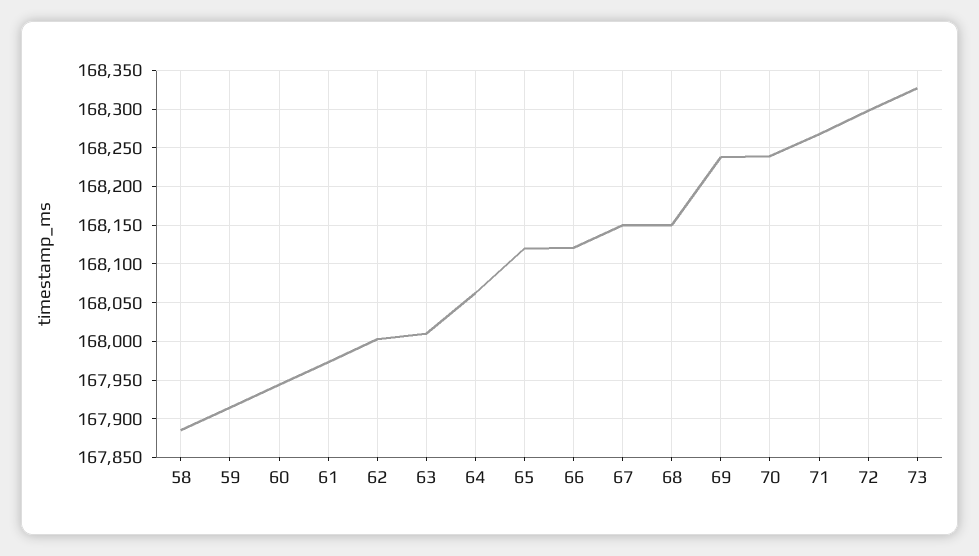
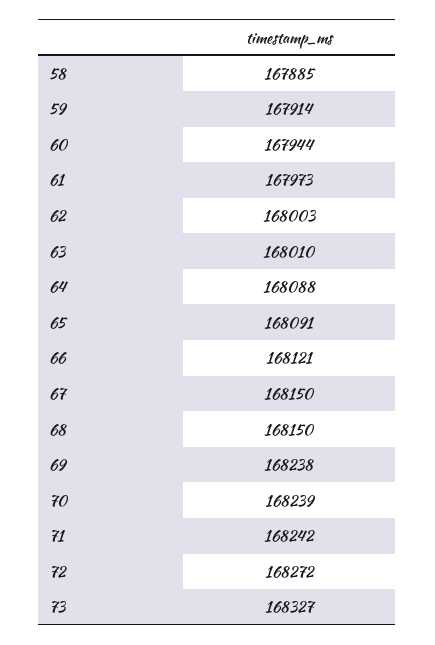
  {
    "58": 167885,
    "59": 167914,
    "60": 167944,
    "61": 167973,
    "62": 168003,
    "63": 168010,
-   "64": 168060,
+   "64": 168088,
-   "65": 168120,
+   "65": 168091,
    "66": 168121,
    "67": 168150,
    "68": 168150,
    "69": 168238,
    "70": 168239,
-   "71": 168270,
+   "71": 168242,
-   "72": 168300,
+   "72": 168272,
    "73": 168327
  }

